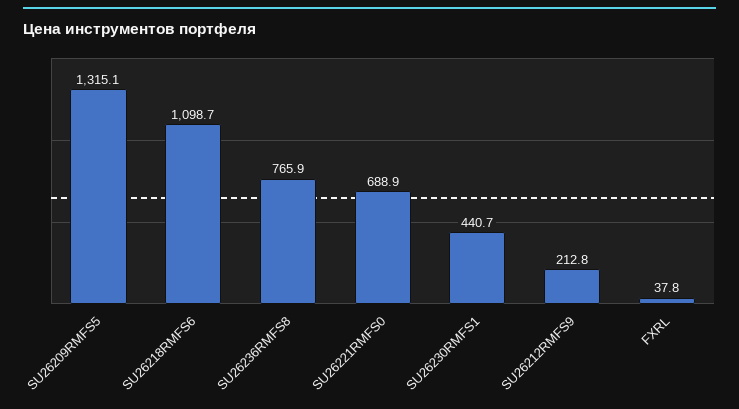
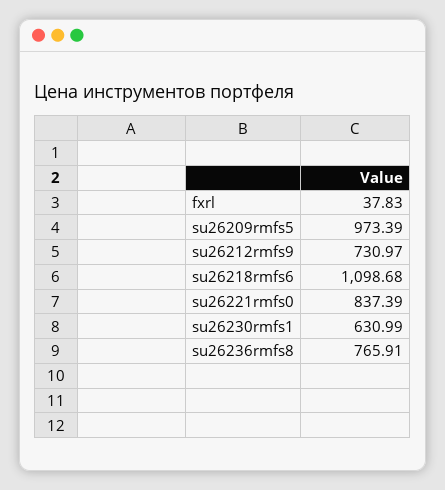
  {
-   "SU26209RMFS5": 1315.1,
+   "SU26209RMFS5": 973.39,
    "SU26218RMFS6": 1098.68,
    "SU26236RMFS8": 765.91,
-   "SU26221RMFS0": 688.9,
+   "SU26221RMFS0": 837.39,
-   "SU26230RMFS1": 440.7,
+   "SU26230RMFS1": 630.99,
-   "SU26212RMFS9": 212.8,
+   "SU26212RMFS9": 730.97,
    "FXRL": 37.83
  }

